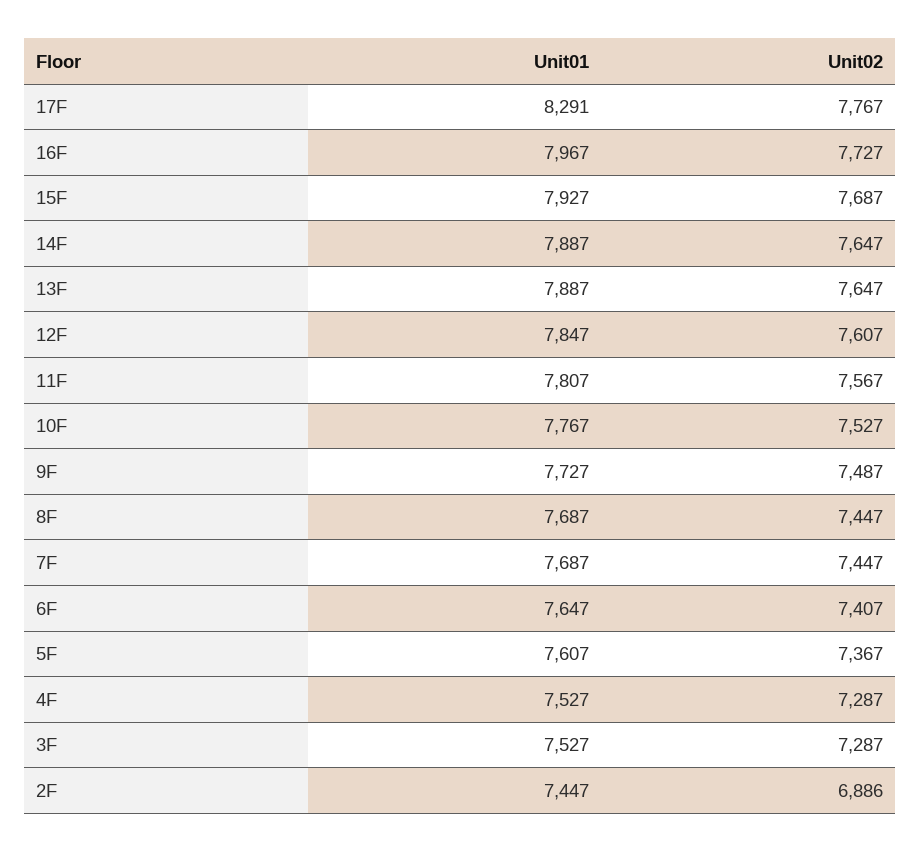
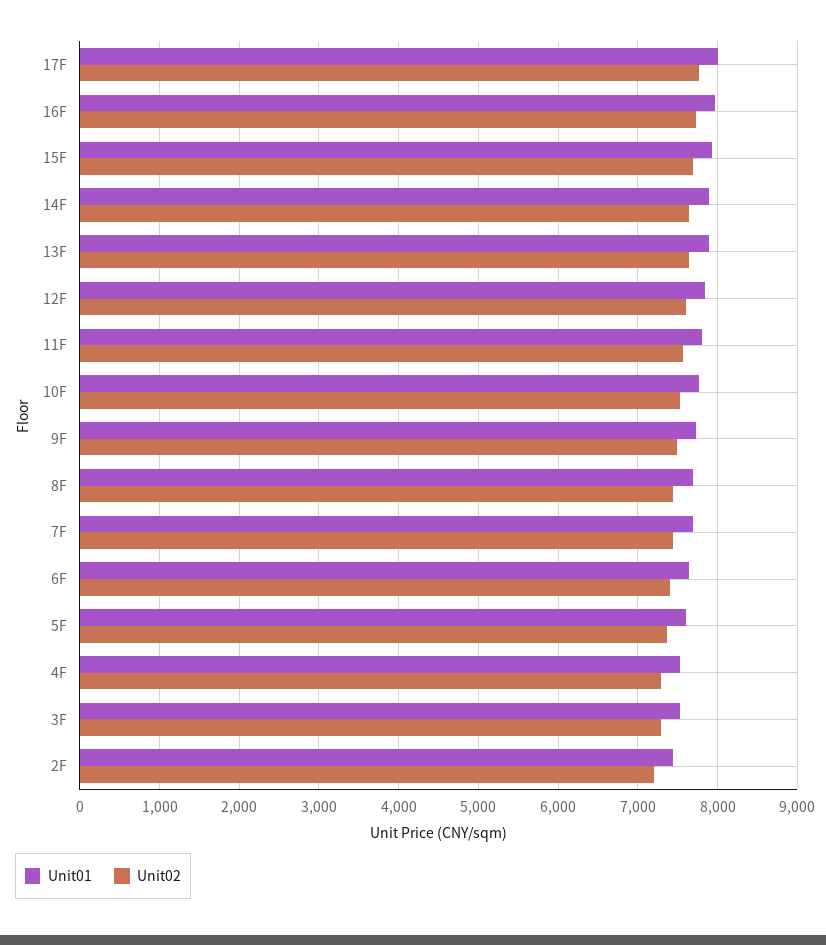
  {
    "Unit01": {
-     "17F": 8291,
+     "17F": 8000,
      "16F": 7967,
      "15F": 7927,
      "14F": 7887,
      "13F": 7887,
      "12F": 7847,
      "11F": 7807,
      "10F": 7767,
      "9F": 7727,
      "8F": 7687,
      "7F": 7687,
      "6F": 7647,
      "5F": 7607,
      "4F": 7527,
      "3F": 7527,
      "2F": 7447
    },
    "Unit02": {
      "17F": 7767,
      "16F": 7727,
      "15F": 7687,
      "14F": 7647,
      "13F": 7647,
      "12F": 7607,
      "11F": 7567,
      "10F": 7527,
      "9F": 7487,
      "8F": 7447,
      "7F": 7447,
      "6F": 7407,
      "5F": 7367,
      "4F": 7287,
      "3F": 7287,
-     "2F": 6886
+     "2F": 7200
    }
  }

